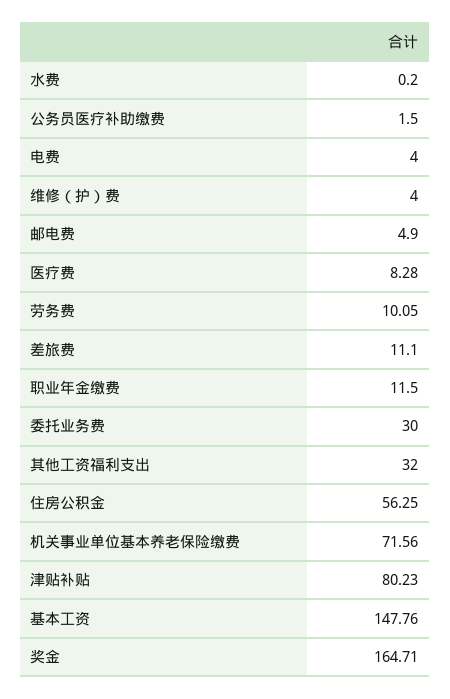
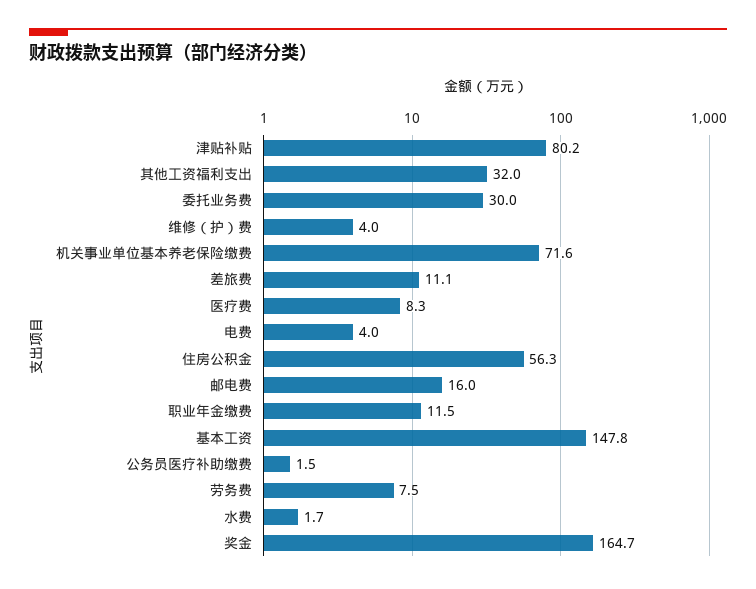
  {
-   "水费": 0.2,
+   "水费": 1.7,
    "公务员医疗补助缴费": 1.5,
    "电费": 4,
    "维修（护）费": 4,
-   "邮电费": 4.9,
+   "邮电费": 16,
    "医疗费": 8.28,
-   "劳务费": 10.05,
+   "劳务费": 7.5,
    "差旅费": 11.1,
    "职业年金缴费": 11.5,
    "委托业务费": 30,
    "其他工资福利支出": 32,
    "住房公积金": 56.25,
    "机关事业单位基本养老保险缴费": 71.56,
    "津贴补贴": 80.23,
    "基本工资": 147.76,
    "奖金": 164.71
  }

